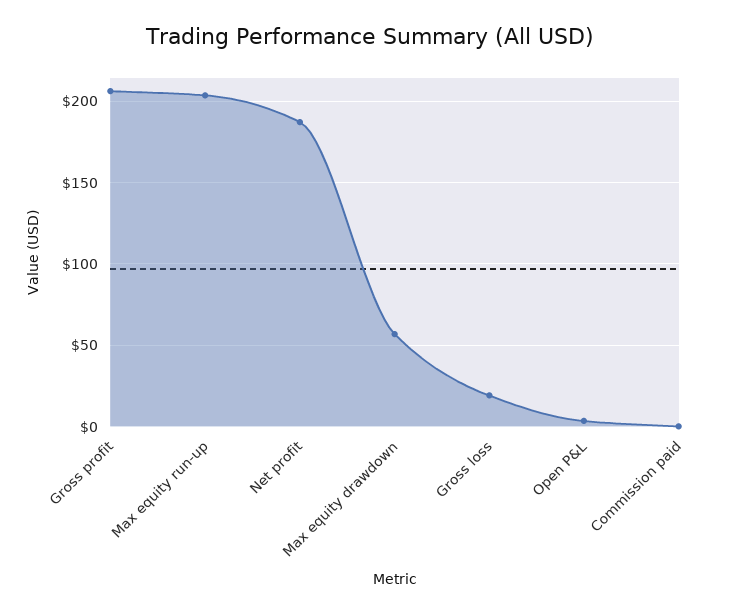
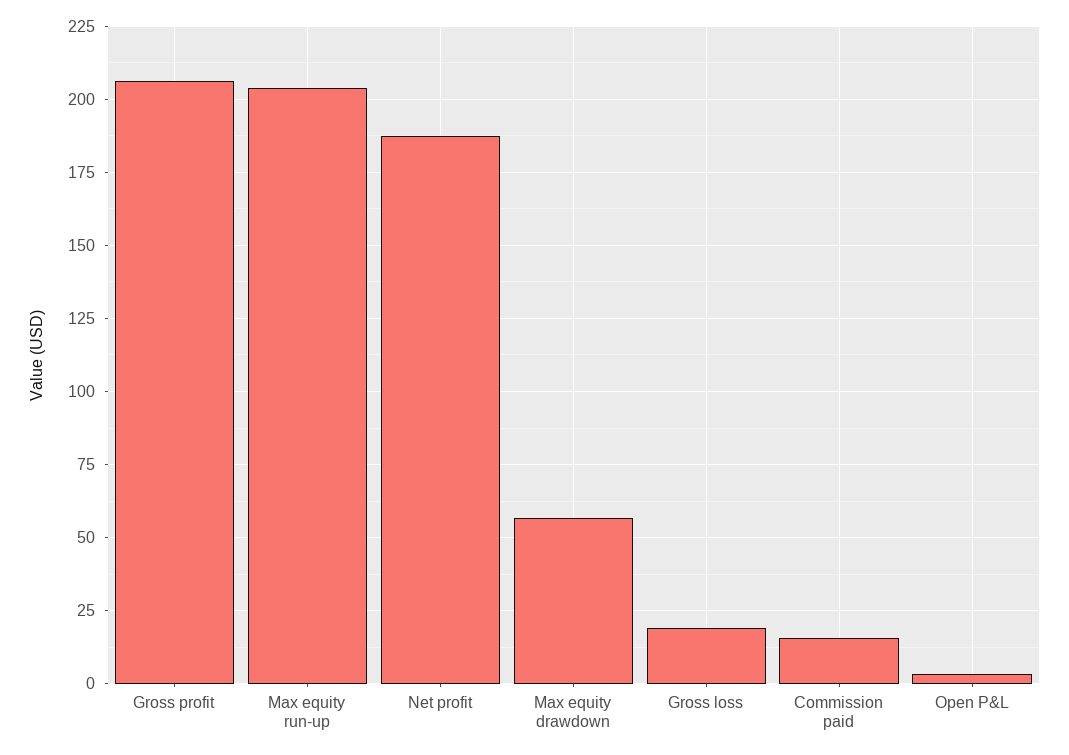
  {
    "Gross profit": 207.5,
    "Max equity run-up": 202.5,
    "Net profit": 187.5,
    "Max equity drawdown": 57.5,
    "Gross loss": 20,
    "Open P&L": 2.5,
-   "Commission paid": 0
+   "Commission paid": 15
  }

